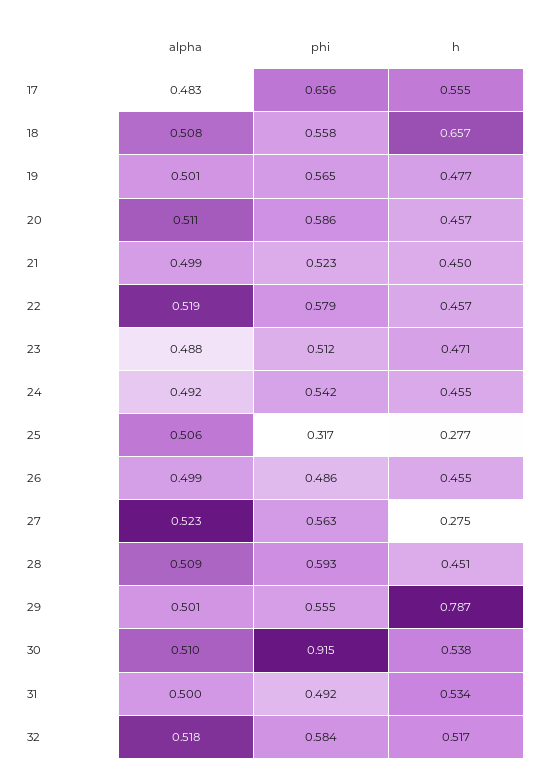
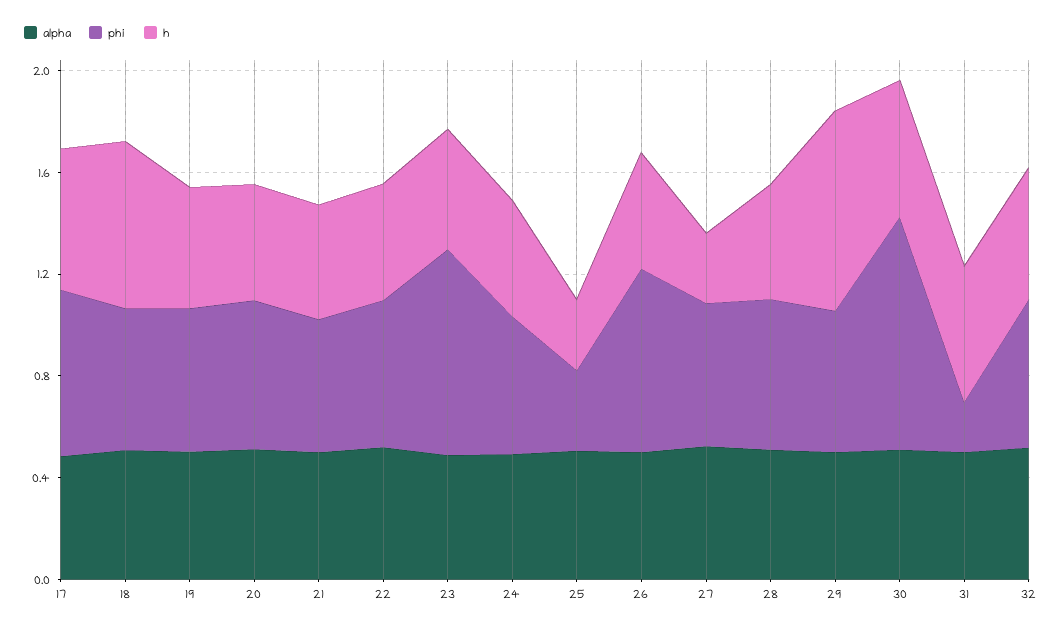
  {
    "alpha": {
      "17": 0.483,
      "18": 0.508,
      "19": 0.501,
      "20": 0.511,
      "21": 0.499,
      "22": 0.519,
      "23": 0.488,
      "24": 0.492,
      "25": 0.506,
      "26": 0.499,
      "27": 0.523,
      "28": 0.509,
      "29": 0.501,
      "30": 0.51,
      "31": 0.5,
      "32": 0.518
    },
    "phi": {
      "17": 0.656,
      "18": 0.558,
      "19": 0.565,
      "20": 0.586,
      "21": 0.523,
      "22": 0.579,
-     "23": 0.512,
+     "23": 0.8,
      "24": 0.542,
      "25": 0.317,
-     "26": 0.486,
+     "26": 0.7,
      "27": 0.563,
      "28": 0.593,
      "29": 0.555,
      "30": 0.915,
-     "31": 0.492,
+     "31": 0.2,
      "32": 0.584
    },
    "h": {
      "17": 0.555,
      "18": 0.657,
      "19": 0.477,
      "20": 0.457,
      "21": 0.45,
      "22": 0.457,
      "23": 0.471,
      "24": 0.455,
      "25": 0.277,
      "26": 0.455,
      "27": 0.275,
      "28": 0.451,
      "29": 0.787,
      "30": 0.538,
      "31": 0.534,
      "32": 0.517
    }
  }

